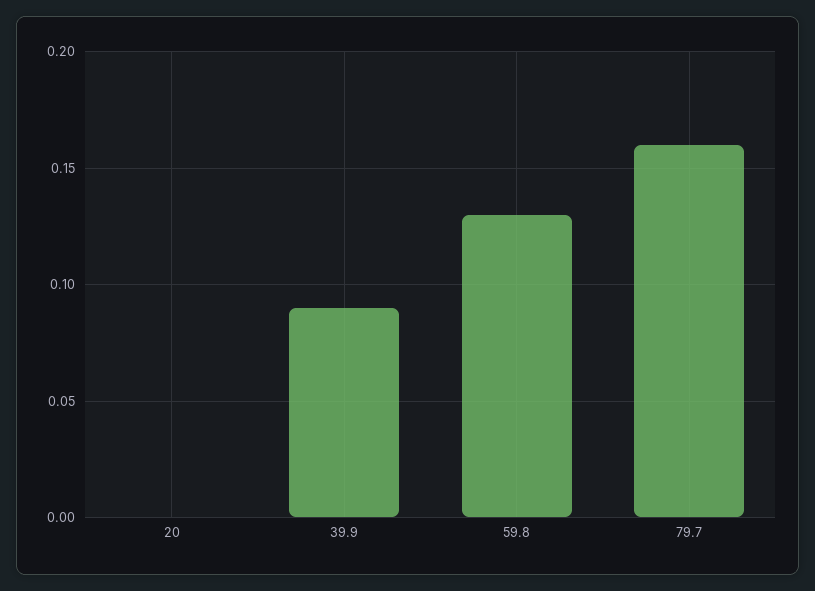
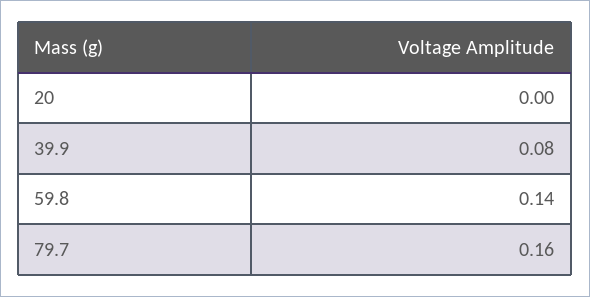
  {
    "20": 0,
-   "39.9": 0.09,
+   "39.9": 0.08,
-   "59.8": 0.13,
+   "59.8": 0.14,
    "79.7": 0.16
  }

